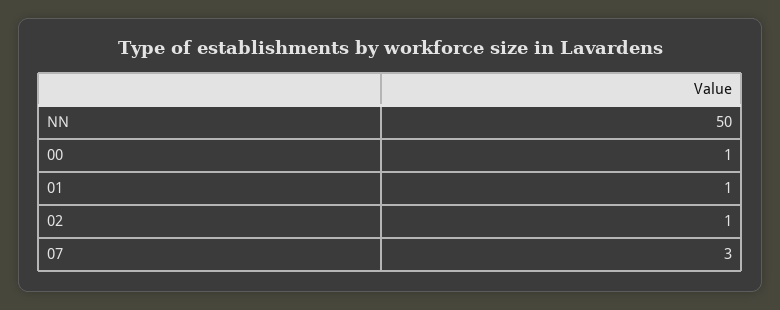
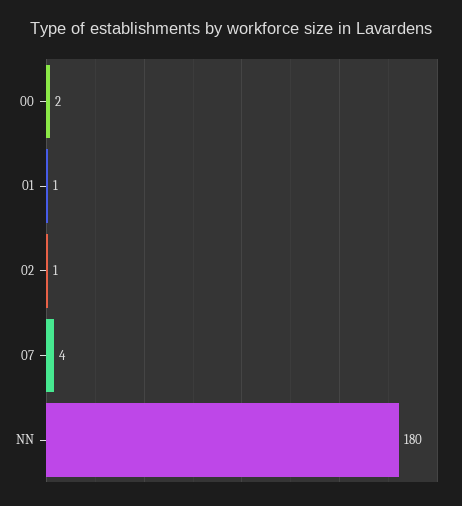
  {
-   "NN": 50,
+   "NN": 180,
-   "00": 1,
+   "00": 2,
    "01": 1,
    "02": 1,
-   "07": 3
+   "07": 4
  }

